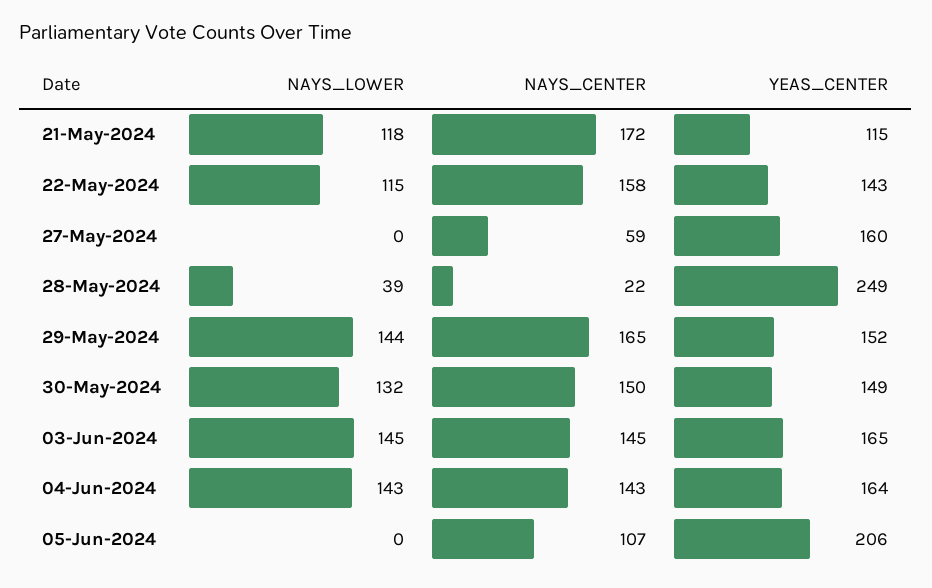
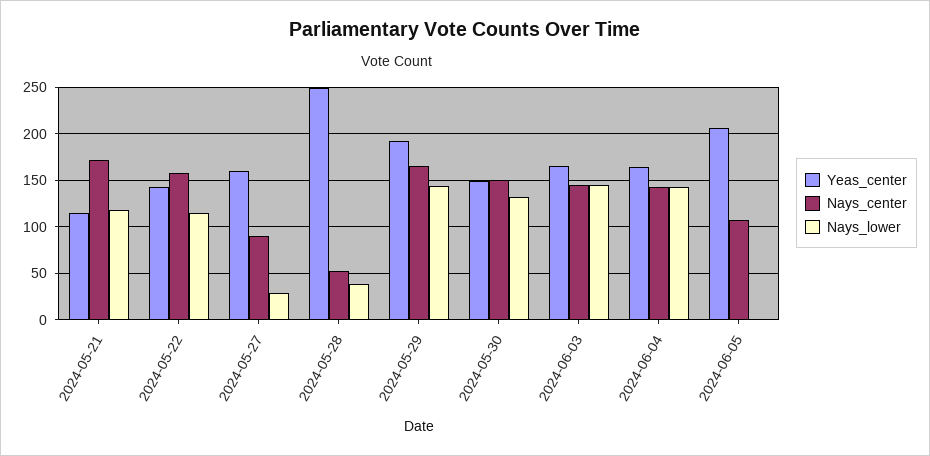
  {
    "NAYS_LOWER": {
      "21-May-2024": 118,
      "22-May-2024": 115,
-     "27-May-2024": 0,
+     "27-May-2024": 30,
      "28-May-2024": 39,
      "29-May-2024": 144,
      "30-May-2024": 132,
      "03-Jun-2024": 145,
      "04-Jun-2024": 143,
      "05-Jun-2024": 0
    },
    "NAYS_CENTER": {
      "21-May-2024": 172,
      "22-May-2024": 158,
-     "27-May-2024": 59,
+     "27-May-2024": 90,
-     "28-May-2024": 22,
+     "28-May-2024": 50,
      "29-May-2024": 165,
      "30-May-2024": 150,
      "03-Jun-2024": 145,
      "04-Jun-2024": 143,
      "05-Jun-2024": 107
    },
    "YEAS_CENTER": {
      "21-May-2024": 115,
      "22-May-2024": 143,
      "27-May-2024": 160,
      "28-May-2024": 249,
-     "29-May-2024": 152,
+     "29-May-2024": 190,
      "30-May-2024": 149,
      "03-Jun-2024": 165,
      "04-Jun-2024": 164,
      "05-Jun-2024": 206
    }
  }

